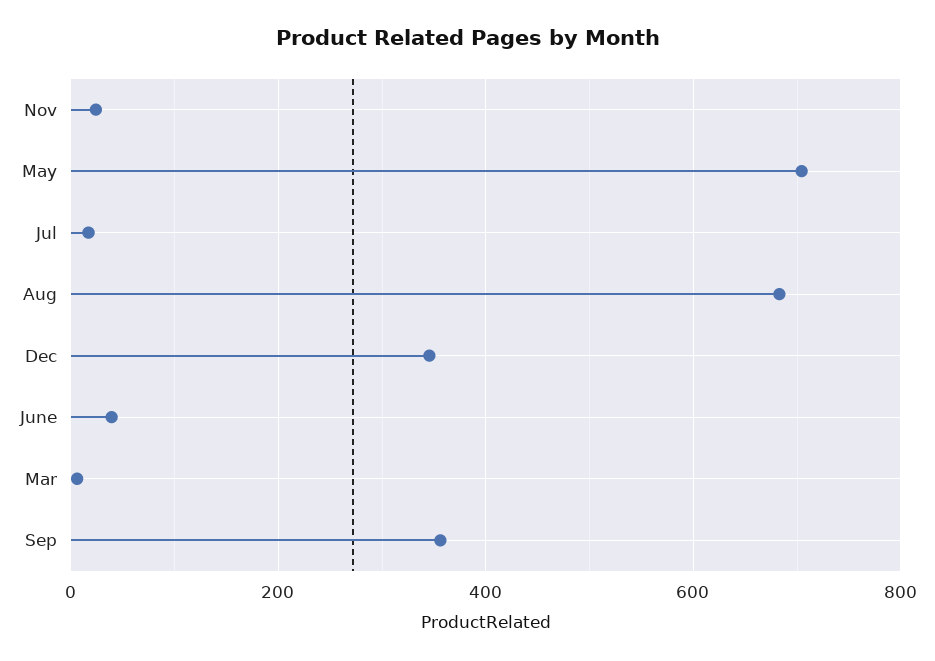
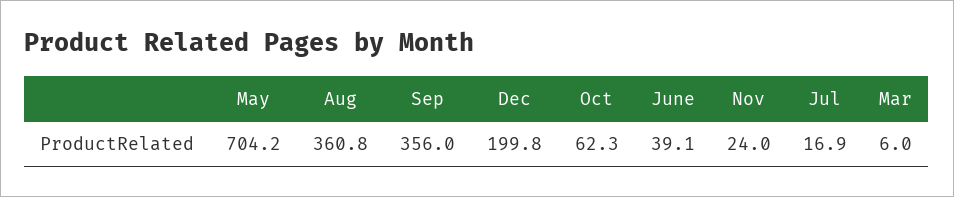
  {
    "Nov": 24,
    "May": 704.2,
    "Jul": 16.9,
-   "Aug": 680,
+   "Aug": 360.8,
-   "Dec": 340,
+   "Dec": 199.8,
    "June": 39.1,
    "Mar": 6,
-   "Sep": 356
+   "Sep": 356,
+   "Oct": 62.3
  }

